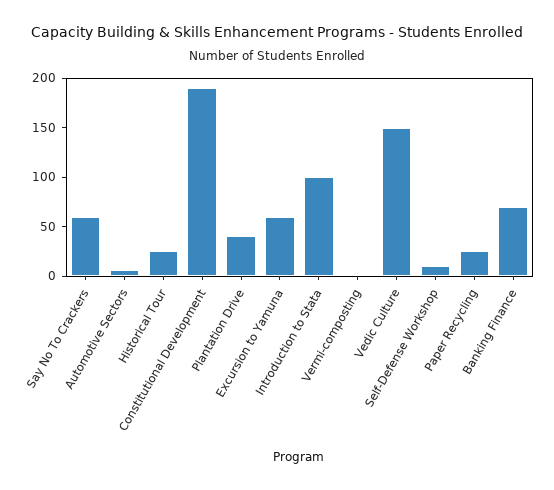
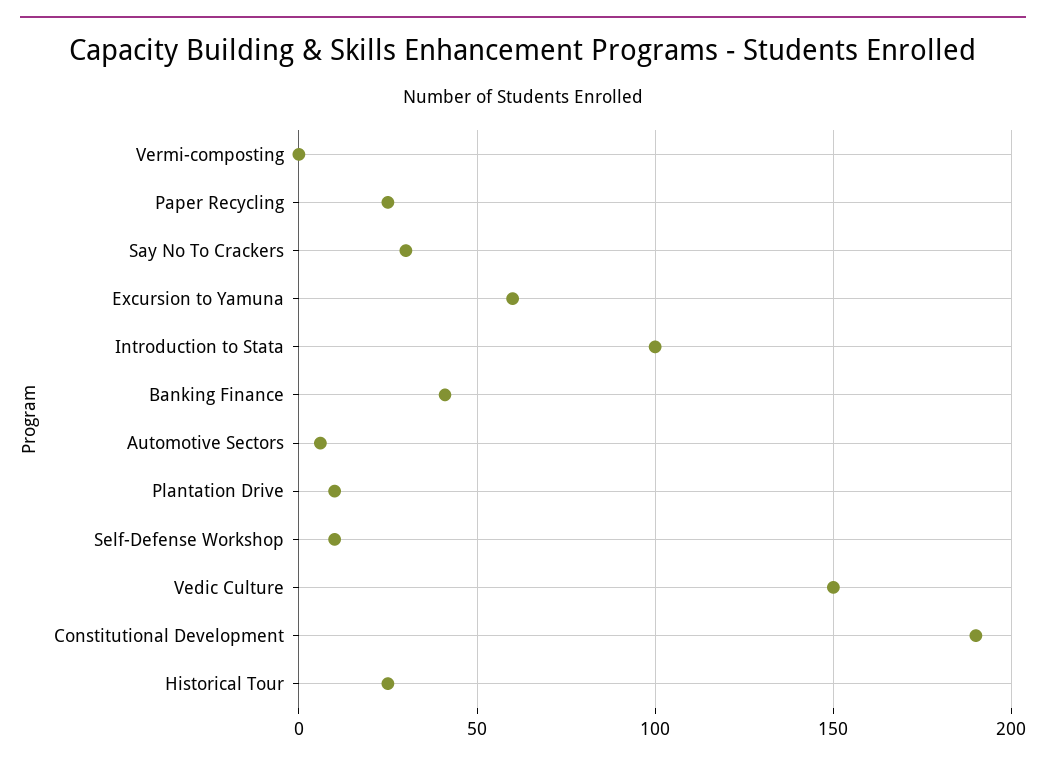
  {
-   "Say No To Crackers": 60,
+   "Say No To Crackers": 30,
    "Automotive Sectors": 5,
    "Historical Tour": 25,
    "Constitutional Development": 190,
-   "Plantation Drive": 40,
+   "Plantation Drive": 10,
    "Excursion to Yamuna": 60,
    "Introduction to Stata": 100,
    "Vermi-composting": 0,
    "Vedic Culture": 150,
    "Self-Defense Workshop": 10,
    "Paper Recycling": 25,
-   "Banking Finance": 70
+   "Banking Finance": 40
  }

